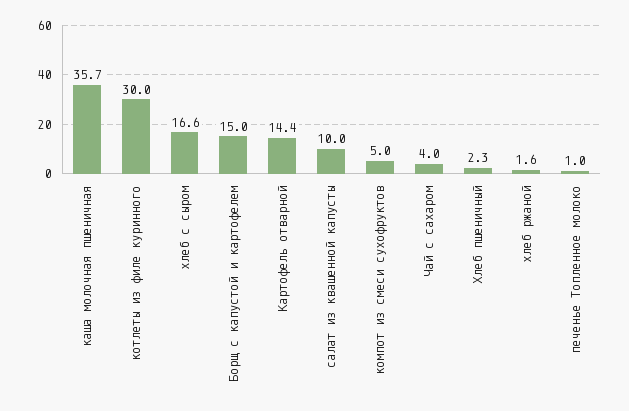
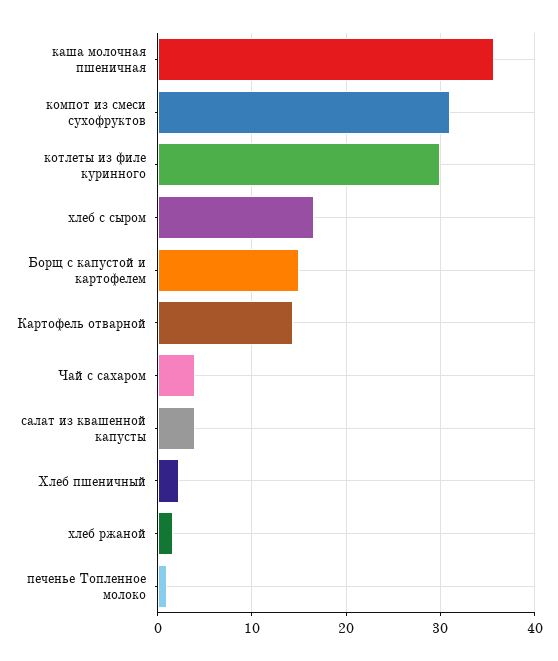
  {
    "каша молочная пшеничная": 35.7,
    "котлеты из филе куринного": 30,
    "хлеб с сыром": 16.6,
    "Борщ с капустой и картофелем": 15,
    "Картофель отварной": 14.4,
-   "салат из квашенной капусты": 10,
+   "салат из квашенной капусты": 4,
-   "компот из смеси сухофруктов": 5,
+   "компот из смеси сухофруктов": 31,
    "Чай с сахаром": 4,
    "Хлеб пшеничный": 2.3,
    "хлеб ржаной": 1.6,
    "печенье Топленное молоко": 1
  }

